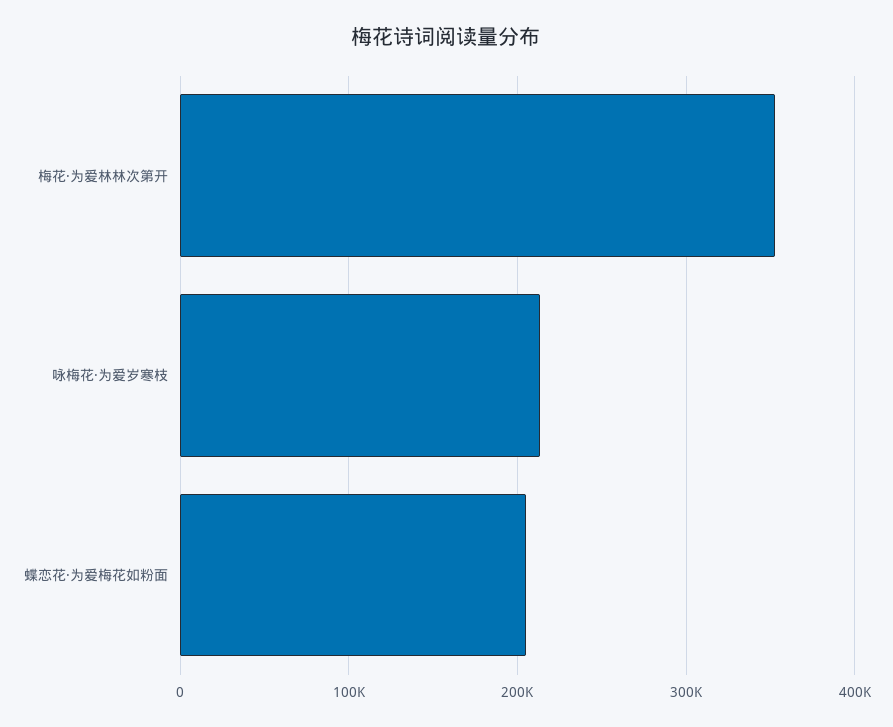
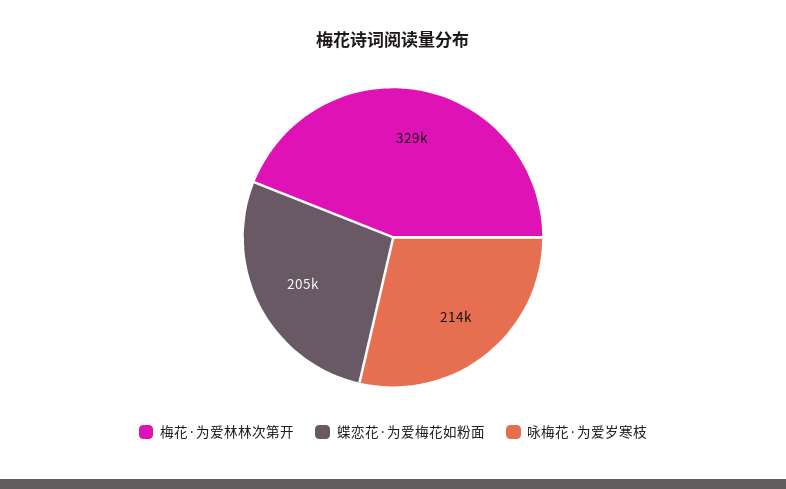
  {
-   "梅花·为爱林林次第开": 350000,
+   "梅花·为爱林林次第开": 329000,
    "咏梅花·为爱岁寒枝": 214000,
    "蝶恋花·为爱梅花如粉面": 205000
  }

